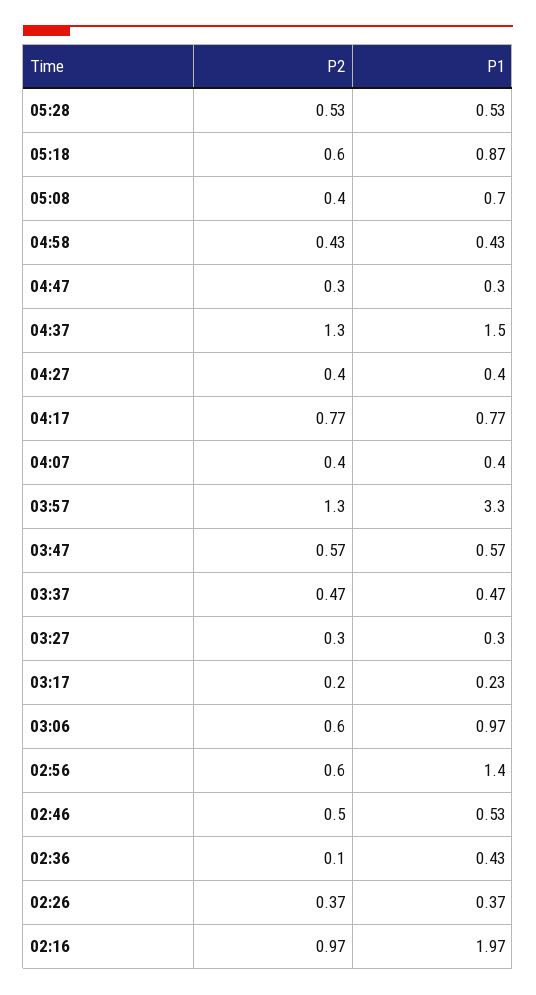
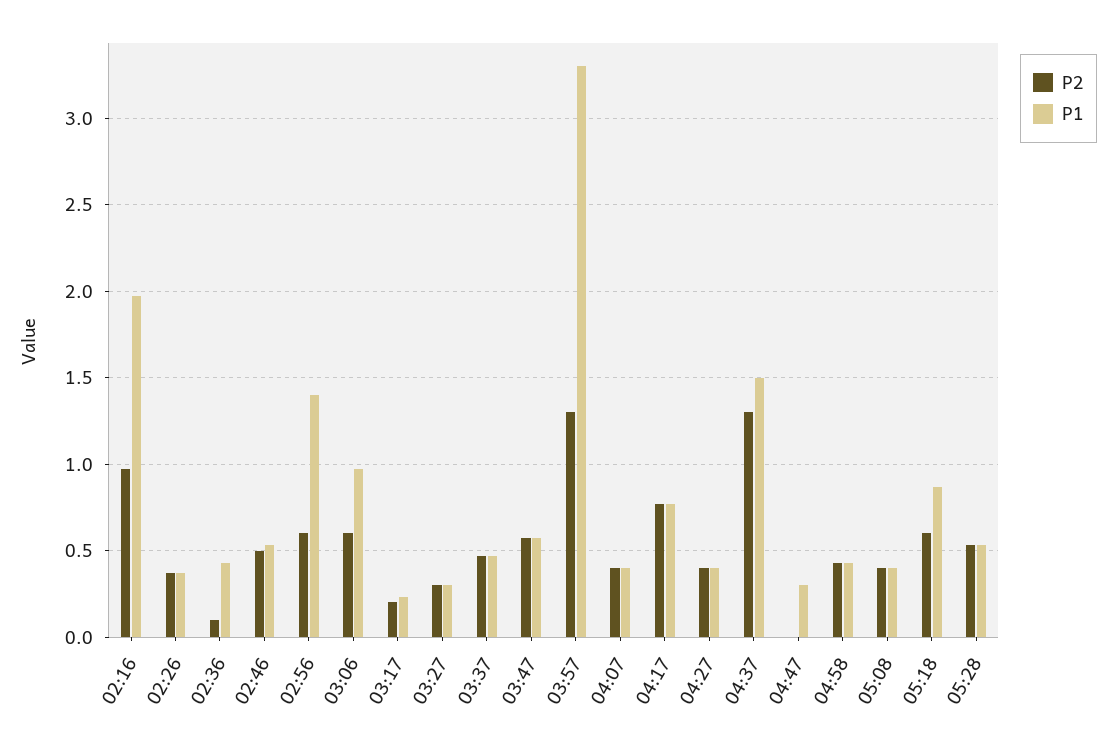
  {
    "P2": {
      "05:28": 0.53,
      "05:18": 0.6,
      "05:08": 0.4,
      "04:58": 0.43,
-     "04:47": 0.3,
+     "04:47": 0,
      "04:37": 1.3,
      "04:27": 0.4,
      "04:17": 0.77,
      "04:07": 0.4,
      "03:57": 1.3,
      "03:47": 0.57,
      "03:37": 0.47,
      "03:27": 0.3,
      "03:17": 0.2,
      "03:06": 0.6,
      "02:56": 0.6,
      "02:46": 0.5,
      "02:36": 0.1,
      "02:26": 0.37,
      "02:16": 0.97
    },
    "P1": {
      "05:28": 0.53,
      "05:18": 0.87,
-     "05:08": 0.7,
+     "05:08": 0.4,
      "04:58": 0.43,
      "04:47": 0.3,
      "04:37": 1.5,
      "04:27": 0.4,
      "04:17": 0.77,
      "04:07": 0.4,
      "03:57": 3.3,
      "03:47": 0.57,
      "03:37": 0.47,
      "03:27": 0.3,
      "03:17": 0.23,
      "03:06": 0.97,
      "02:56": 1.4,
      "02:46": 0.53,
      "02:36": 0.43,
      "02:26": 0.37,
      "02:16": 1.97
    }
  }

